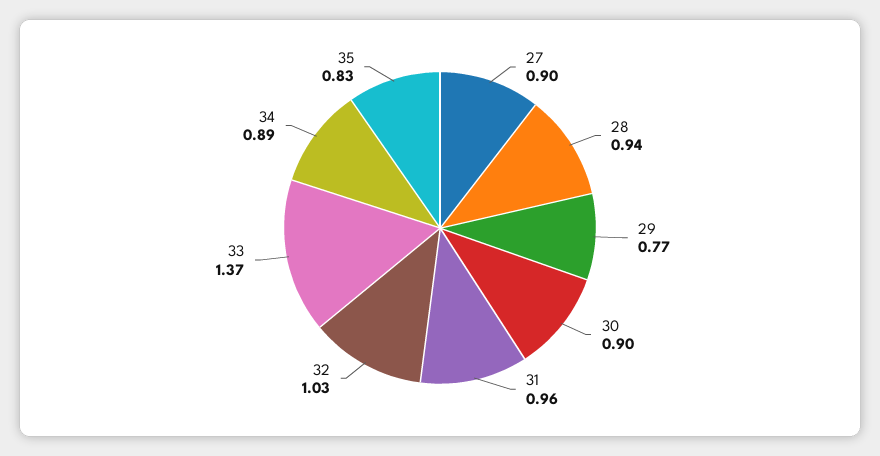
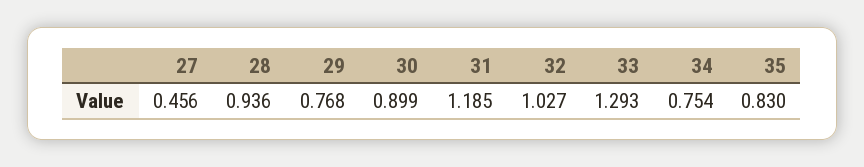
  {
-   "27": 0.9,
+   "27": 0.456,
    "28": 0.936,
    "29": 0.768,
    "30": 0.899,
-   "31": 0.96,
+   "31": 1.185,
    "32": 1.027,
-   "33": 1.37,
+   "33": 1.293,
-   "34": 0.89,
+   "34": 0.754,
    "35": 0.83
  }

